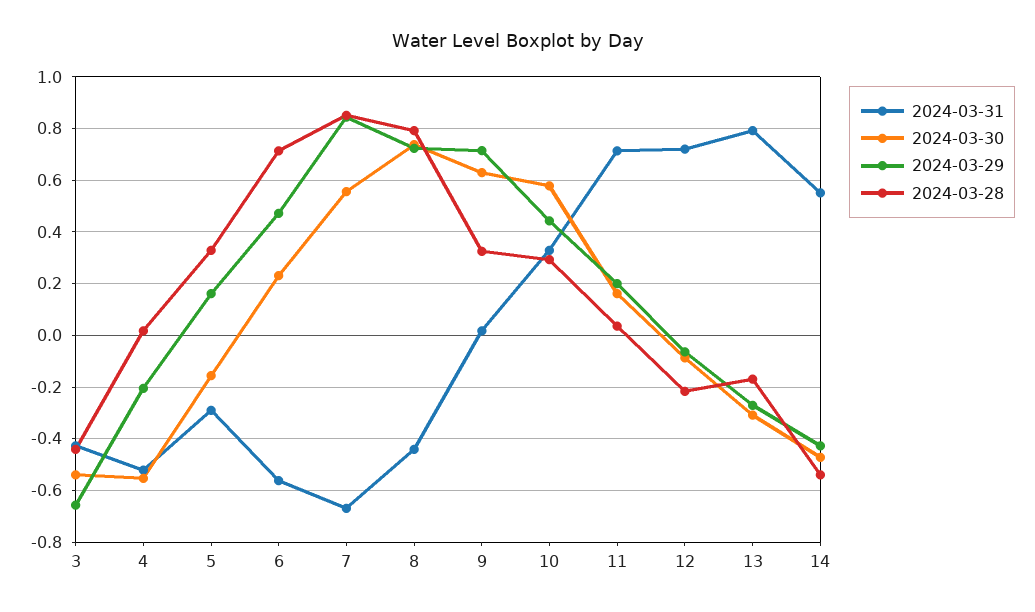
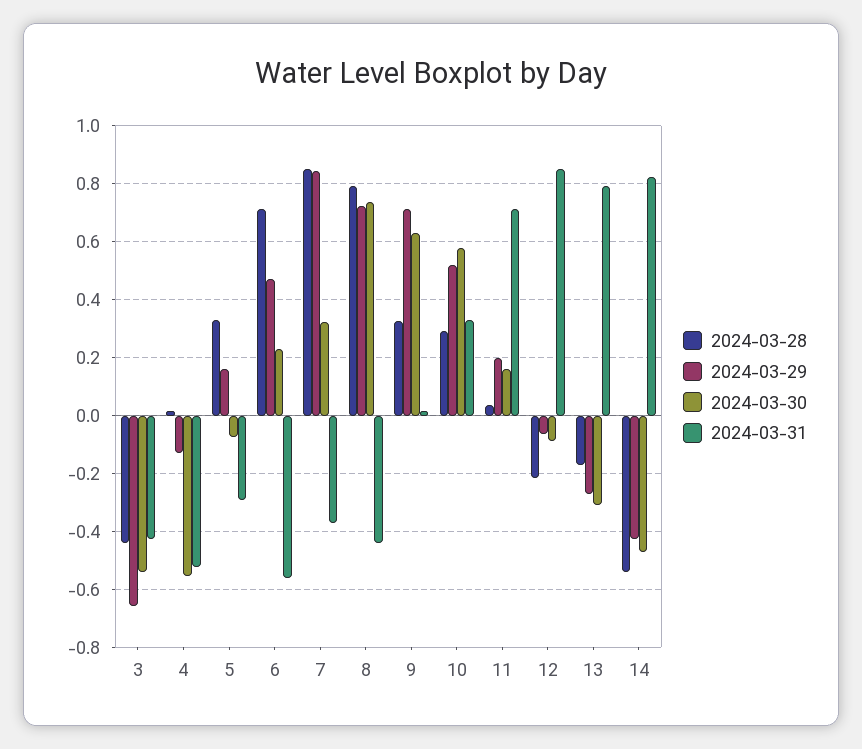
  {
    "2024-03-31": {
      "3": -0.425,
      "4": -0.525,
      "5": -0.3,
      "6": -0.55,
-     "7": -0.675,
+     "7": -0.375,
      "8": -0.45,
      "9": 0.025,
      "10": 0.325,
      "11": 0.725,
-     "12": 0.725,
+     "12": 0.85,
      "13": 0.8,
-     "14": 0.55
+     "14": 0.825
    },
    "2024-03-30": {
      "3": -0.55,
      "4": -0.55,
-     "5": -0.15,
+     "5": -0.075,
      "6": 0.225,
-     "7": 0.55,
+     "7": 0.325,
      "8": 0.75,
      "9": 0.625,
      "10": 0.575,
      "11": 0.15,
      "12": -0.075,
      "13": -0.3,
      "14": -0.475
    },
    "2024-03-29": {
      "3": -0.65,
-     "4": -0.2,
+     "4": -0.125,
      "5": 0.15,
      "6": 0.475,
      "7": 0.85,
      "8": 0.725,
      "9": 0.725,
-     "10": 0.45,
+     "10": 0.525,
      "11": 0.2,
      "12": -0.075,
      "13": -0.275,
      "14": -0.425
    },
    "2024-03-28": {
      "3": -0.45,
      "4": 0.025,
      "5": 0.325,
      "6": 0.725,
      "7": 0.85,
      "8": 0.8,
      "9": 0.325,
      "10": 0.3,
      "11": 0.025,
      "12": -0.225,
      "13": -0.175,
      "14": -0.55
    }
  }

